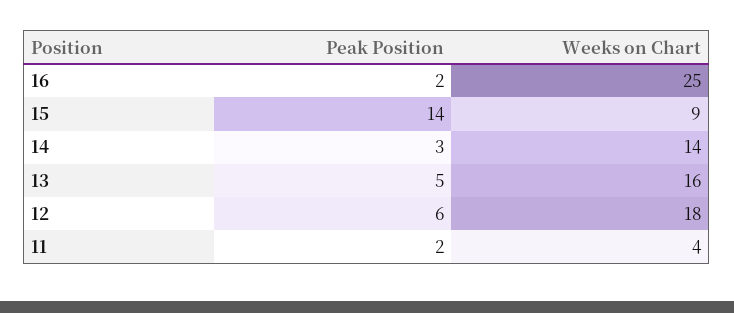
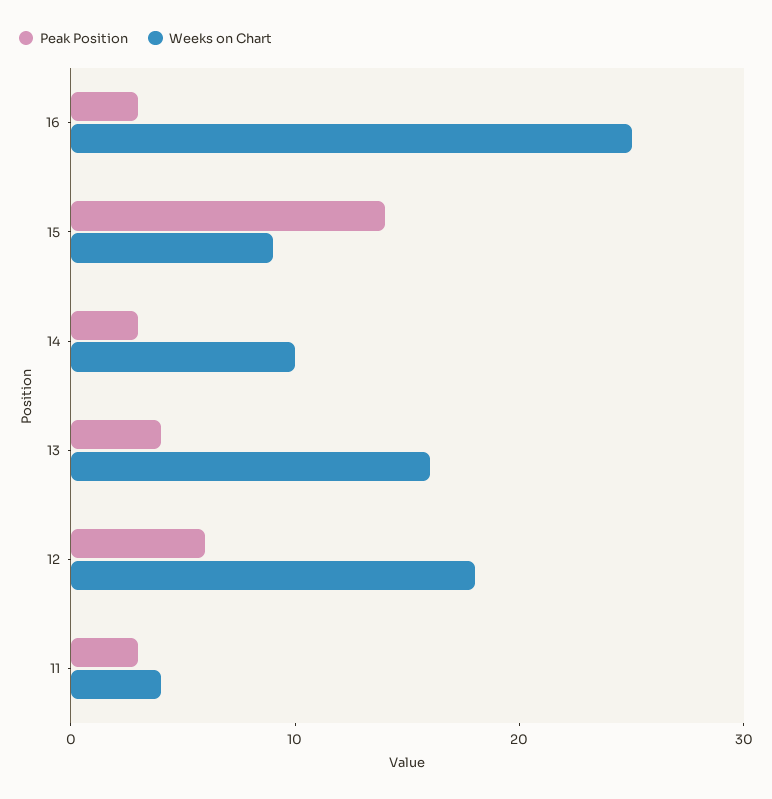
  {
    "Peak Position": {
-     "16": 2,
+     "16": 3,
      "15": 14,
      "14": 3,
-     "13": 5,
+     "13": 4,
      "12": 6,
-     "11": 2
+     "11": 3
    },
    "Weeks on Chart": {
      "16": 25,
      "15": 9,
-     "14": 14,
+     "14": 10,
      "13": 16,
      "12": 18,
      "11": 4
    }
  }

